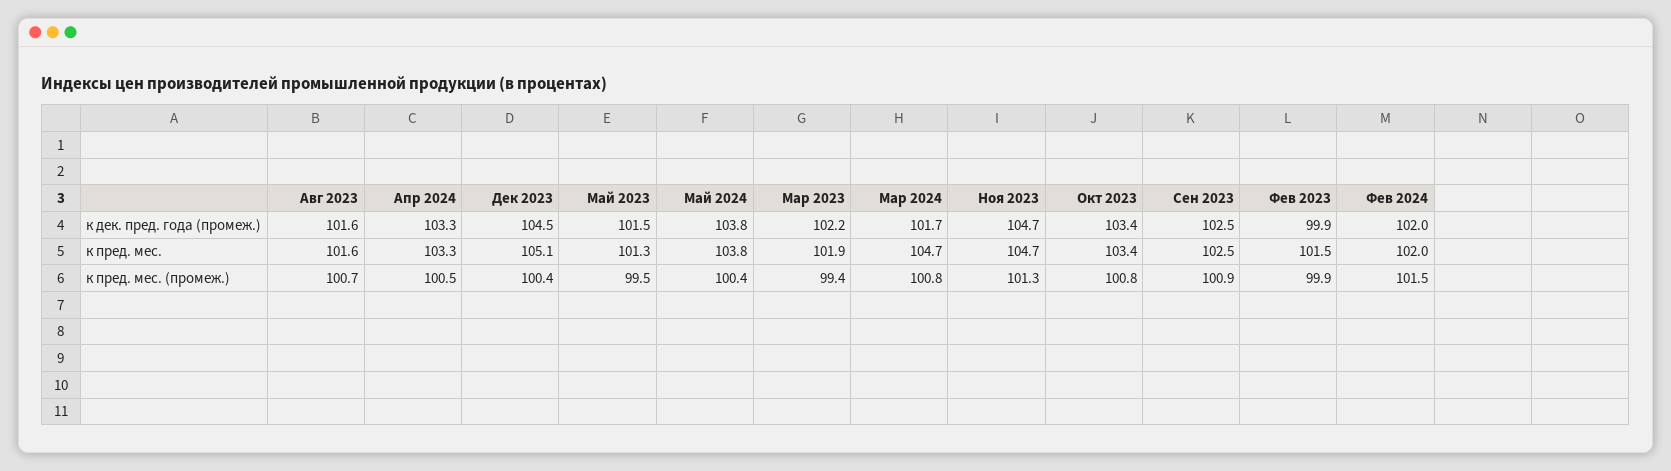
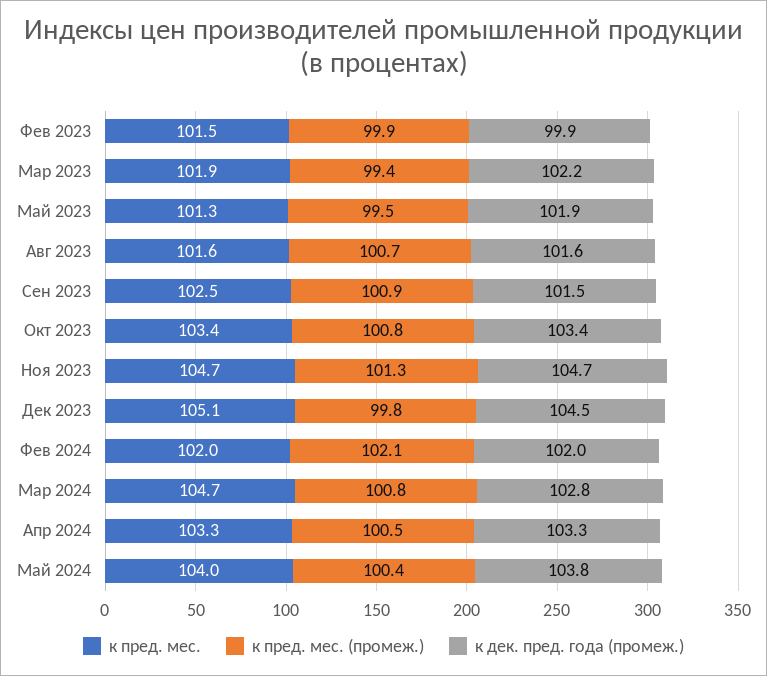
  {
    "к дек. пред. года (промеж.)": {
      "Авг 2023": 101.6,
      "Апр 2024": 103.3,
      "Дек 2023": 104.5,
-     "Май 2023": 101.5,
+     "Май 2023": 101.9,
      "Май 2024": 103.8,
      "Мар 2023": 102.2,
-     "Мар 2024": 101.7,
+     "Мар 2024": 102.8,
      "Ноя 2023": 104.7,
      "Окт 2023": 103.4,
-     "Сен 2023": 102.5,
+     "Сен 2023": 101.5,
      "Фев 2023": 99.9,
      "Фев 2024": 102
    },
    "к пред. мес.": {
      "Авг 2023": 101.6,
      "Апр 2024": 103.3,
      "Дек 2023": 105.1,
      "Май 2023": 101.3,
-     "Май 2024": 103.8,
+     "Май 2024": 104,
      "Мар 2023": 101.9,
      "Мар 2024": 104.7,
      "Ноя 2023": 104.7,
      "Окт 2023": 103.4,
      "Сен 2023": 102.5,
      "Фев 2023": 101.5,
      "Фев 2024": 102
    },
    "к пред. мес. (промеж.)": {
      "Авг 2023": 100.7,
      "Апр 2024": 100.5,
-     "Дек 2023": 100.4,
+     "Дек 2023": 99.8,
      "Май 2023": 99.5,
      "Май 2024": 100.4,
      "Мар 2023": 99.4,
      "Мар 2024": 100.8,
      "Ноя 2023": 101.3,
      "Окт 2023": 100.8,
      "Сен 2023": 100.9,
      "Фев 2023": 99.9,
-     "Фев 2024": 101.5
+     "Фев 2024": 102.1
    }
  }

